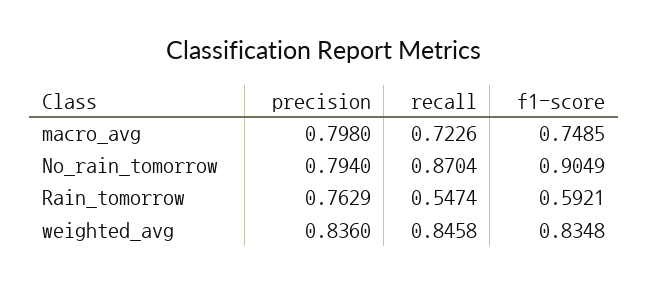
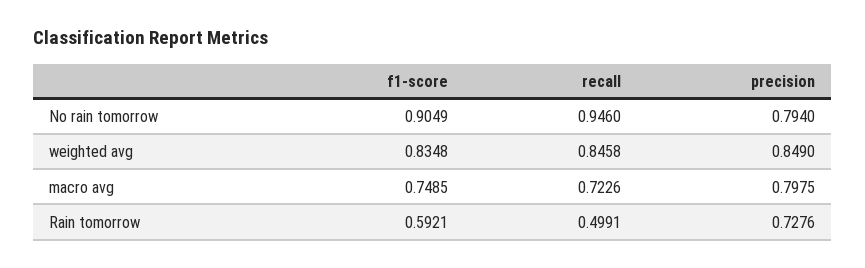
  {
    "precision": {
-     "macro_avg": 0.798,
+     "macro_avg": 0.7975,
      "No_rain_tomorrow": 0.794,
-     "Rain_tomorrow": 0.7629,
+     "Rain_tomorrow": 0.7276,
-     "weighted_avg": 0.836
+     "weighted_avg": 0.849
    },
    "recall": {
      "macro_avg": 0.7226,
-     "No_rain_tomorrow": 0.8704,
+     "No_rain_tomorrow": 0.946,
-     "Rain_tomorrow": 0.5474,
+     "Rain_tomorrow": 0.4991,
      "weighted_avg": 0.8458
    },
    "f1-score": {
      "macro_avg": 0.7485,
      "No_rain_tomorrow": 0.9049,
      "Rain_tomorrow": 0.5921,
      "weighted_avg": 0.8348
    }
  }

